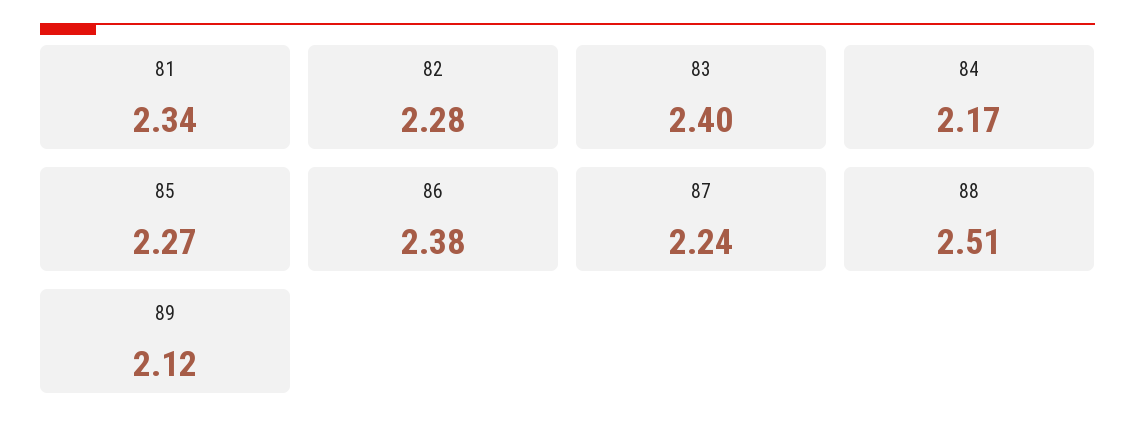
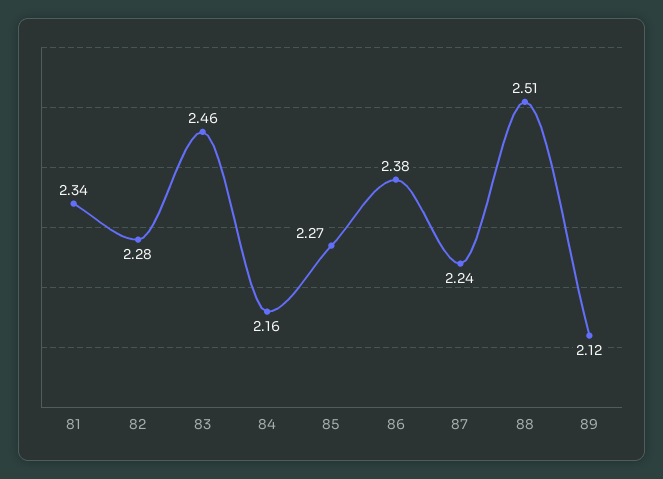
  {
    "81": 2.34,
    "82": 2.28,
-   "83": 2.4,
+   "83": 2.46,
-   "84": 2.17,
+   "84": 2.16,
    "85": 2.27,
    "86": 2.38,
    "87": 2.24,
    "88": 2.51,
    "89": 2.12
  }

